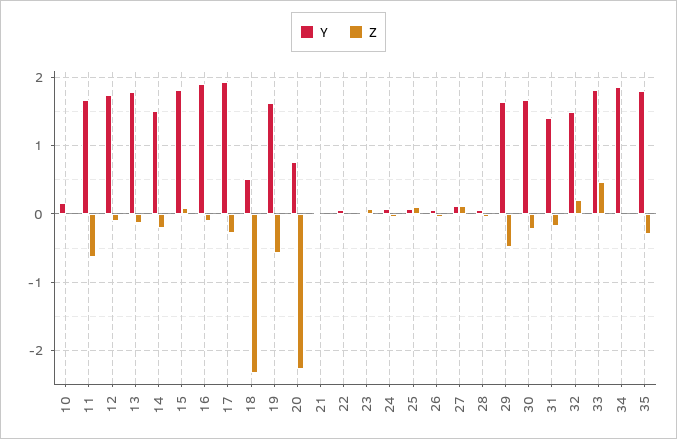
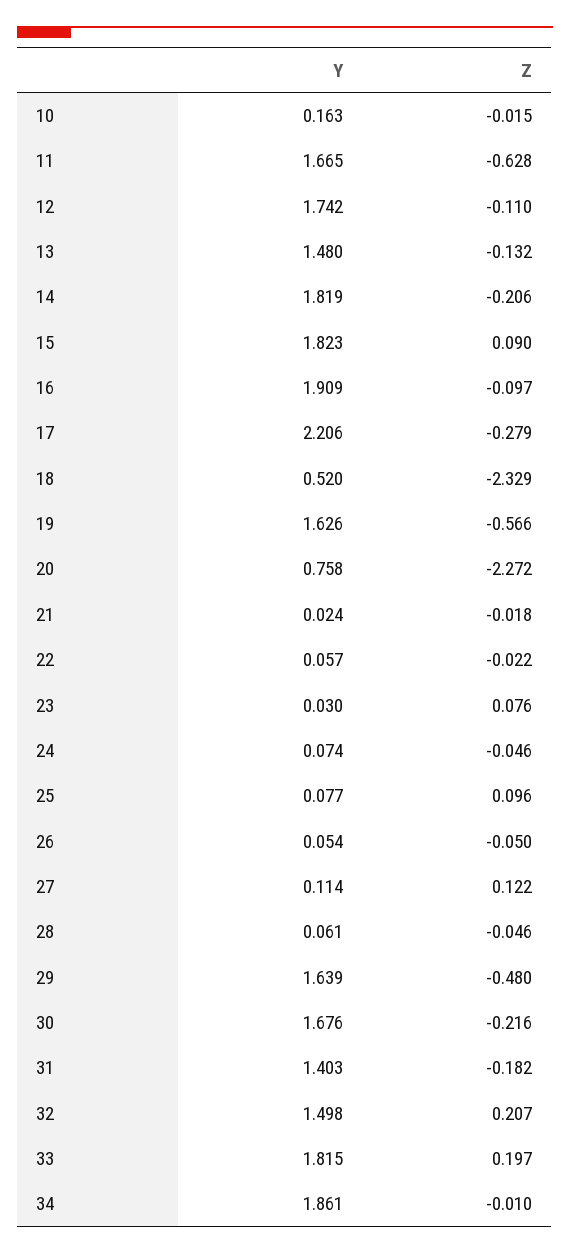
  {
    "Y": {
      "10": 0.163,
      "11": 1.665,
      "12": 1.742,
-     "13": 1.8,
+     "13": 1.48,
-     "14": 1.5,
+     "14": 1.819,
      "15": 1.823,
      "16": 1.909,
-     "17": 1.9,
+     "17": 2.206,
      "18": 0.52,
      "19": 1.626,
      "20": 0.758,
      "21": 0.024,
      "22": 0.057,
      "23": 0.03,
      "24": 0.074,
      "25": 0.077,
      "26": 0.054,
      "27": 0.114,
      "28": 0.061,
      "29": 1.639,
      "30": 1.676,
      "31": 1.403,
      "32": 1.498,
      "33": 1.815,
-     "34": 1.861,
+     "34": 1.861
-     "35": 1.8
    },
    "Z": {
      "10": -0.015,
      "11": -0.628,
      "12": -0.11,
      "13": -0.132,
      "14": -0.206,
      "15": 0.09,
      "16": -0.097,
      "17": -0.279,
      "18": -2.329,
      "19": -0.566,
      "20": -2.272,
      "21": -0.018,
      "22": -0.022,
      "23": 0.076,
      "24": -0.046,
      "25": 0.096,
      "26": -0.05,
      "27": 0.122,
      "28": -0.046,
      "29": -0.48,
      "30": -0.216,
      "31": -0.182,
      "32": 0.207,
-     "33": 0.5,
+     "33": 0.197,
-     "34": -0.01,
+     "34": -0.01
-     "35": -0.3
    }
  }

